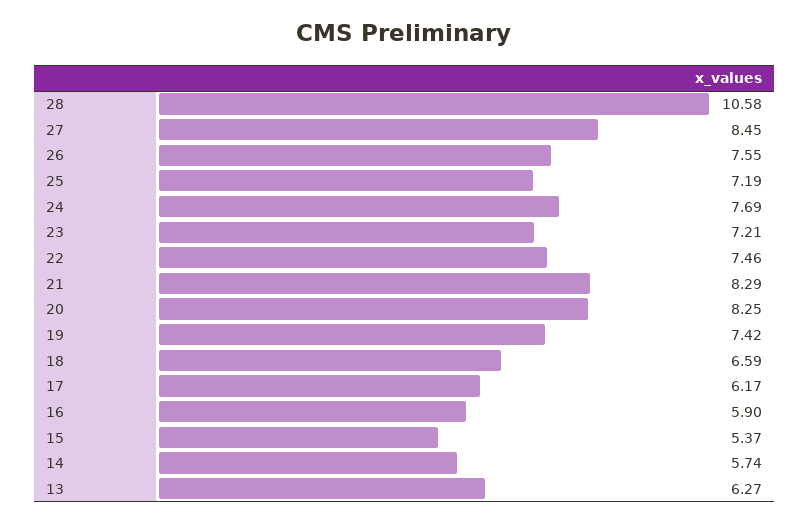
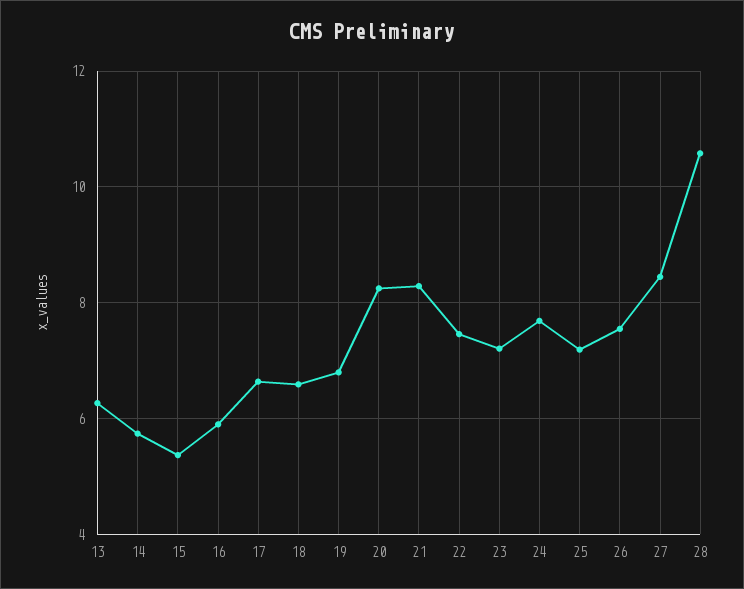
  {
    "28": 10.58,
    "27": 8.45,
    "26": 7.55,
    "25": 7.19,
    "24": 7.69,
    "23": 7.21,
    "22": 7.46,
    "21": 8.29,
    "20": 8.25,
-   "19": 7.42,
+   "19": 6.8,
    "18": 6.59,
-   "17": 6.17,
+   "17": 6.6,
    "16": 5.9,
    "15": 5.37,
    "14": 5.74,
    "13": 6.27
  }

